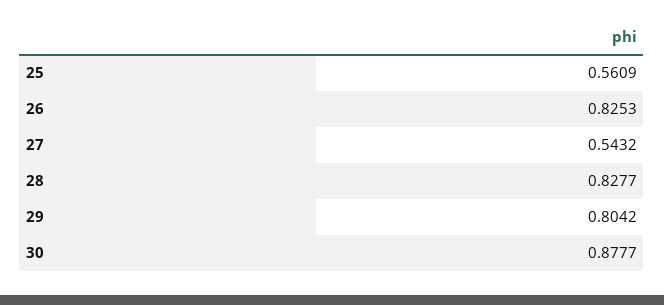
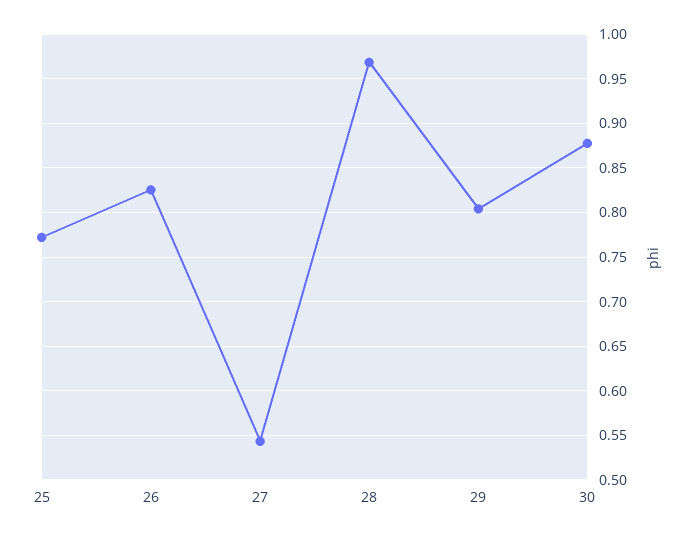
  {
-   "25": 0.5609,
+   "25": 0.77,
    "26": 0.8253,
    "27": 0.5432,
-   "28": 0.8277,
+   "28": 0.97,
    "29": 0.8042,
    "30": 0.8777
  }

